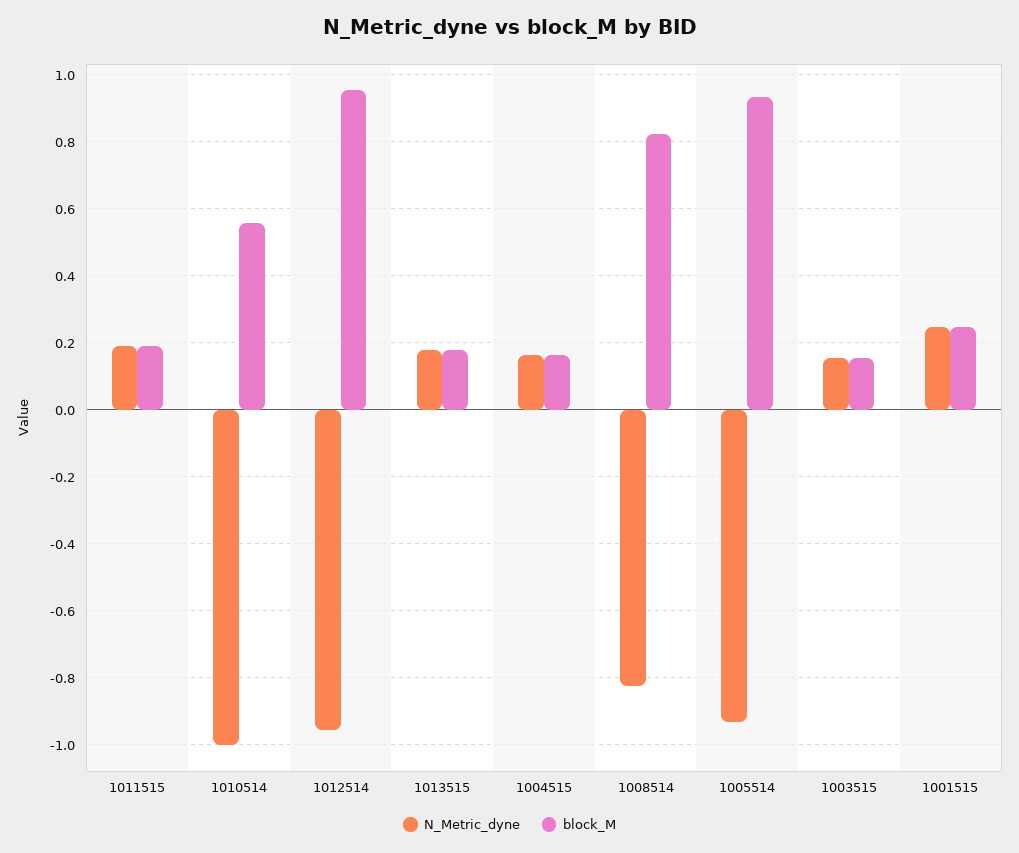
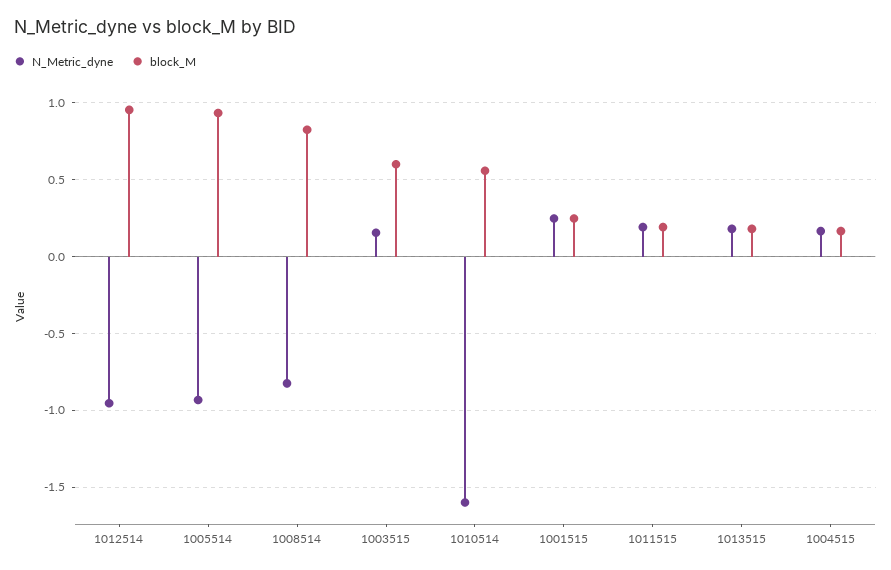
  {
    "N_Metric_dyne": {
      "1011515": 0.2,
-     "1010514": -1,
+     "1010514": -1.6,
      "1012514": -0.96,
      "1013515": 0.18,
      "1004515": 0.16,
      "1008514": -0.82,
      "1005514": -0.94,
      "1003515": 0.16,
      "1001515": 0.24
    },
    "block_M": {
      "1011515": 0.2,
      "1010514": 0.56,
      "1012514": 0.96,
      "1013515": 0.18,
      "1004515": 0.16,
      "1008514": 0.82,
      "1005514": 0.94,
-     "1003515": 0.16,
+     "1003515": 0.6,
      "1001515": 0.24
    }
  }

